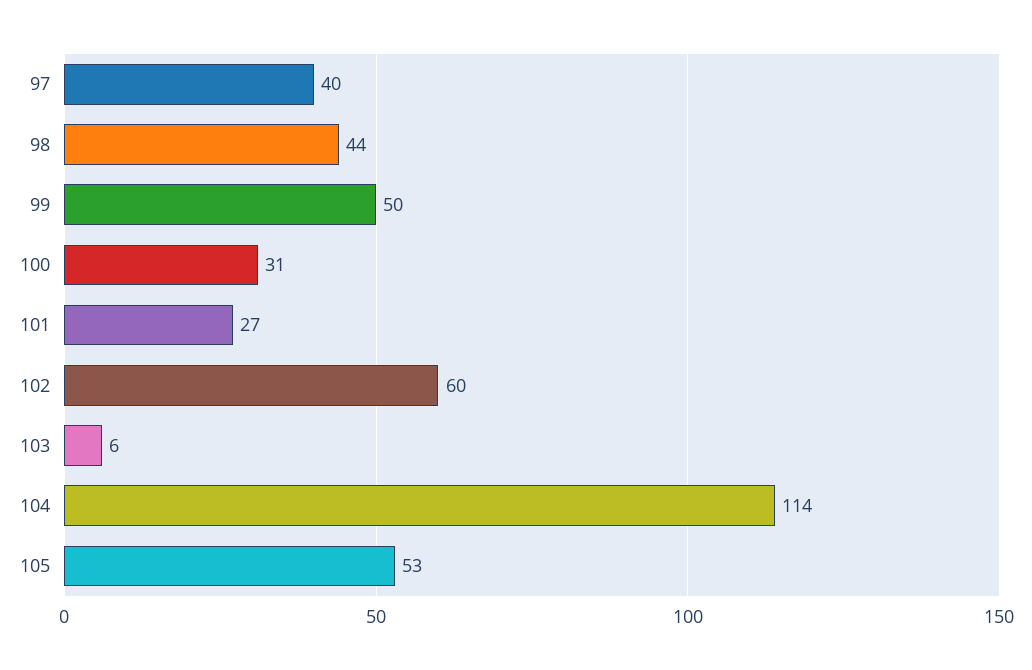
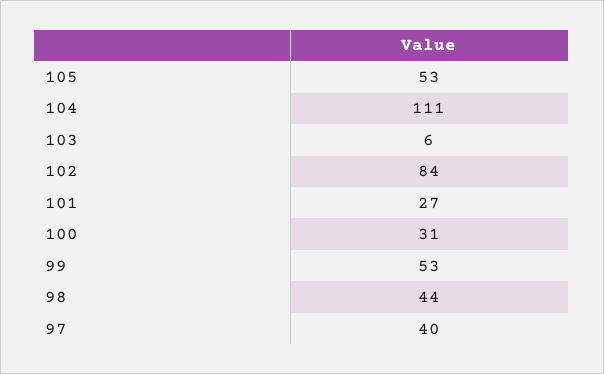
  {
    "97": 40,
    "98": 44,
-   "99": 50,
+   "99": 53,
    "100": 31,
    "101": 27,
-   "102": 60,
+   "102": 84,
    "103": 6,
-   "104": 114,
+   "104": 111,
    "105": 53
  }

